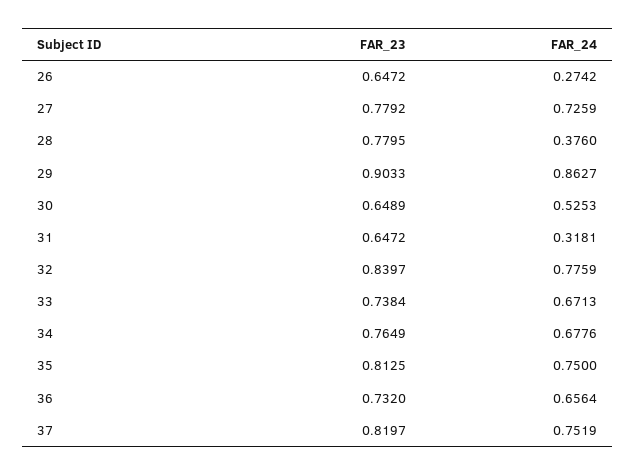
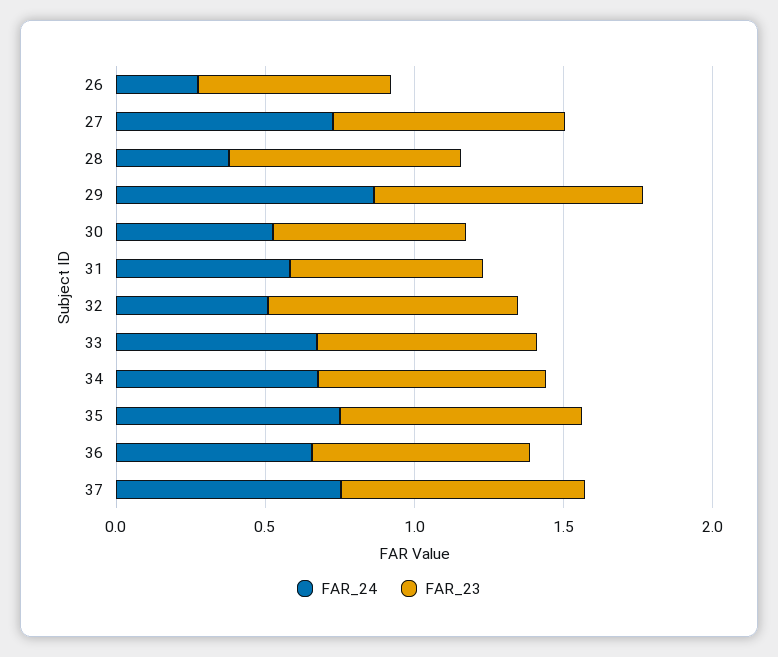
  {
    "FAR_23": {
      "26": 0.6472,
      "27": 0.7792,
      "28": 0.7795,
      "29": 0.9033,
      "30": 0.6489,
      "31": 0.6472,
      "32": 0.8397,
      "33": 0.7384,
      "34": 0.7649,
      "35": 0.8125,
      "36": 0.732,
      "37": 0.8197
    },
    "FAR_24": {
      "26": 0.2742,
      "27": 0.7259,
      "28": 0.376,
      "29": 0.8627,
      "30": 0.5253,
-     "31": 0.3181,
+     "31": 0.6,
-     "32": 0.7759,
+     "32": 0.5,
      "33": 0.6713,
      "34": 0.6776,
      "35": 0.75,
      "36": 0.6564,
      "37": 0.7519
    }
  }

